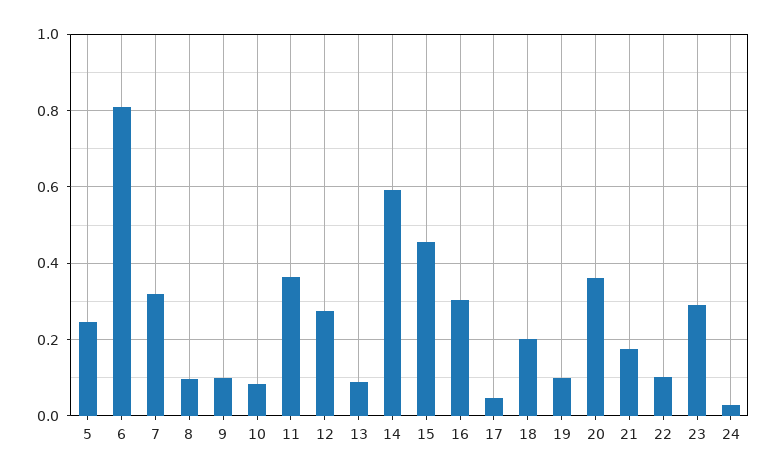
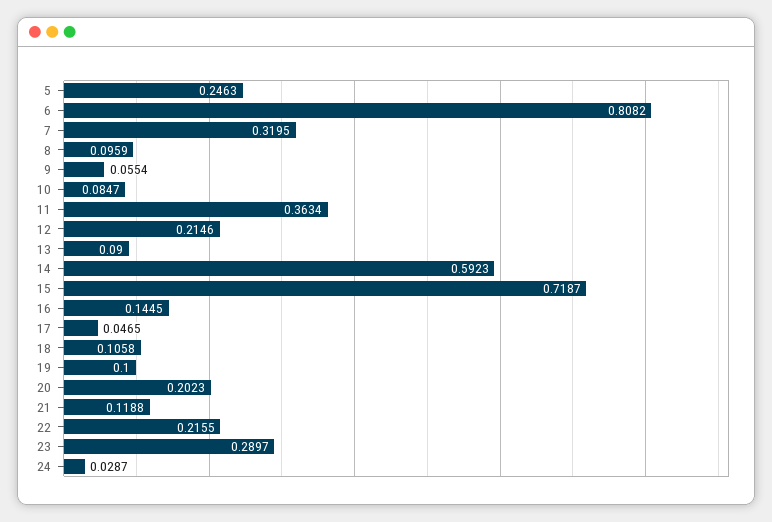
  {
    "5": 0.2463,
    "6": 0.8082,
    "7": 0.3195,
    "8": 0.0959,
-   "9": 0.1,
+   "9": 0.0554,
    "10": 0.0847,
    "11": 0.3634,
-   "12": 0.28,
+   "12": 0.2146,
    "13": 0.09,
    "14": 0.5923,
-   "15": 0.46,
+   "15": 0.7187,
-   "16": 0.3,
+   "16": 0.1445,
    "17": 0.0465,
-   "18": 0.2,
+   "18": 0.1058,
    "19": 0.1,
-   "20": 0.36,
+   "20": 0.2023,
-   "21": 0.18,
+   "21": 0.1188,
-   "22": 0.1,
+   "22": 0.2155,
    "23": 0.2897,
    "24": 0.0287
  }

